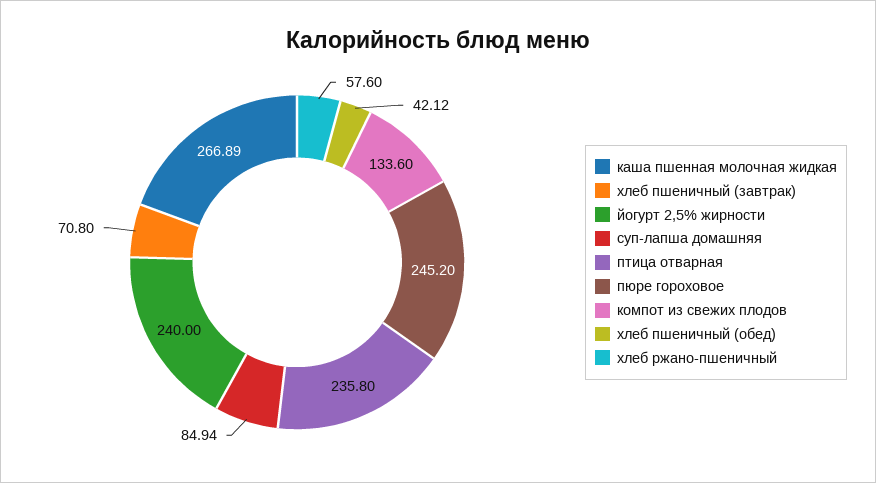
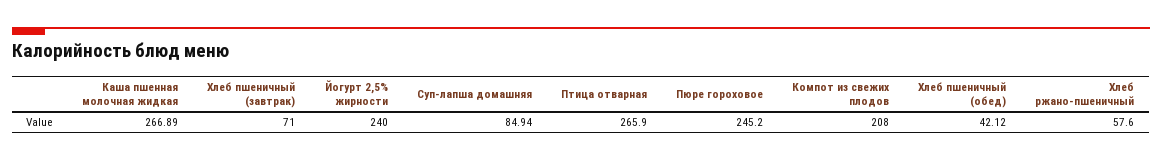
  {
    "каша пшенная молочная жидкая": 266.89,
-   "хлеб пшеничный (завтрак)": 70.8,
+   "хлеб пшеничный (завтрак)": 71,
    "йогурт 2,5% жирности": 240,
    "суп-лапша домашняя": 84.94,
-   "птица отварная": 235.8,
+   "птица отварная": 265.9,
    "пюре гороховое": 245.2,
-   "компот из свежих плодов": 133.6,
+   "компот из свежих плодов": 208,
    "хлеб пшеничный (обед)": 42.12,
    "хлеб ржано-пшеничный": 57.6
  }

